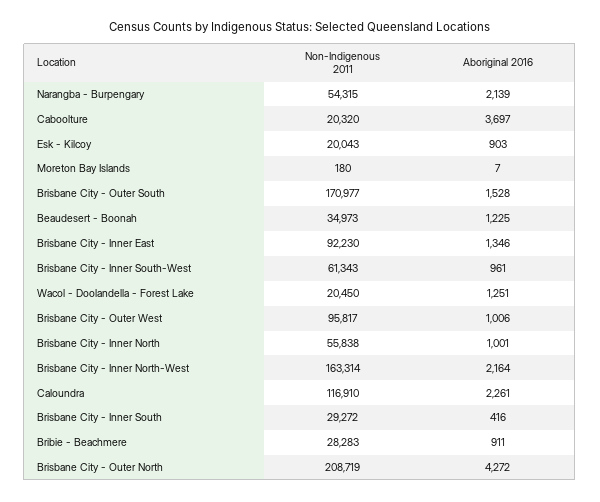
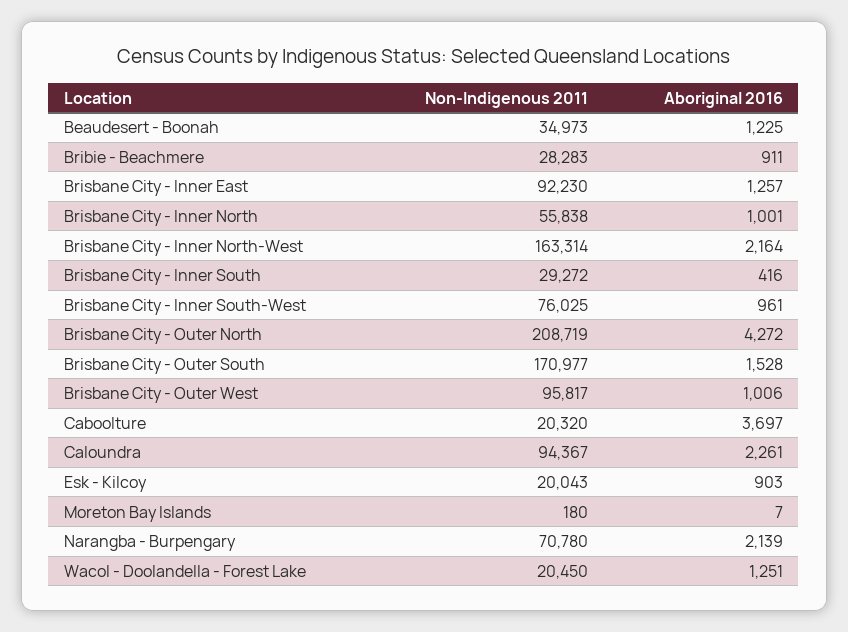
  {
    "Non-Indigenous 2011": {
-     "Narangba - Burpengary": 54315,
+     "Narangba - Burpengary": 70780,
      "Caboolture": 20320,
      "Esk - Kilcoy": 20043,
      "Moreton Bay Islands": 180,
      "Brisbane City - Outer South": 170977,
      "Beaudesert - Boonah": 34973,
      "Brisbane City - Inner East": 92230,
-     "Brisbane City - Inner South-West": 61343,
+     "Brisbane City - Inner South-West": 76025,
      "Wacol - Doolandella - Forest Lake": 20450,
      "Brisbane City - Outer West": 95817,
      "Brisbane City - Inner North": 55838,
      "Brisbane City - Inner North-West": 163314,
-     "Caloundra": 116910,
+     "Caloundra": 94367,
      "Brisbane City - Inner South": 29272,
      "Bribie - Beachmere": 28283,
      "Brisbane City - Outer North": 208719
    },
    "Aboriginal 2016": {
      "Narangba - Burpengary": 2139,
      "Caboolture": 3697,
      "Esk - Kilcoy": 903,
      "Moreton Bay Islands": 7,
      "Brisbane City - Outer South": 1528,
      "Beaudesert - Boonah": 1225,
-     "Brisbane City - Inner East": 1346,
+     "Brisbane City - Inner East": 1257,
      "Brisbane City - Inner South-West": 961,
      "Wacol - Doolandella - Forest Lake": 1251,
      "Brisbane City - Outer West": 1006,
      "Brisbane City - Inner North": 1001,
      "Brisbane City - Inner North-West": 2164,
      "Caloundra": 2261,
      "Brisbane City - Inner South": 416,
      "Bribie - Beachmere": 911,
      "Brisbane City - Outer North": 4272
    }
  }

